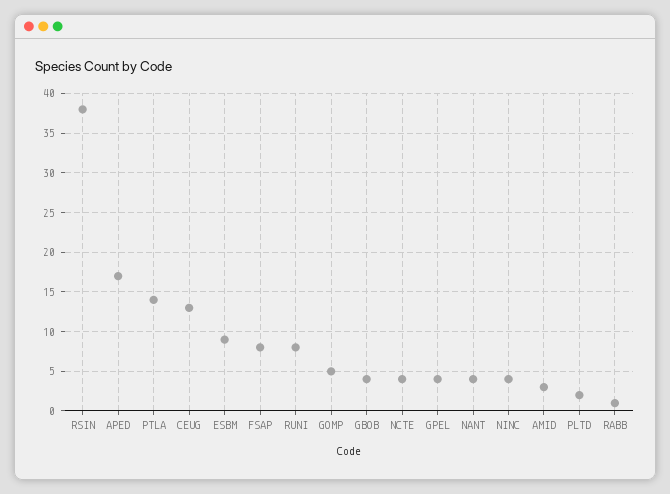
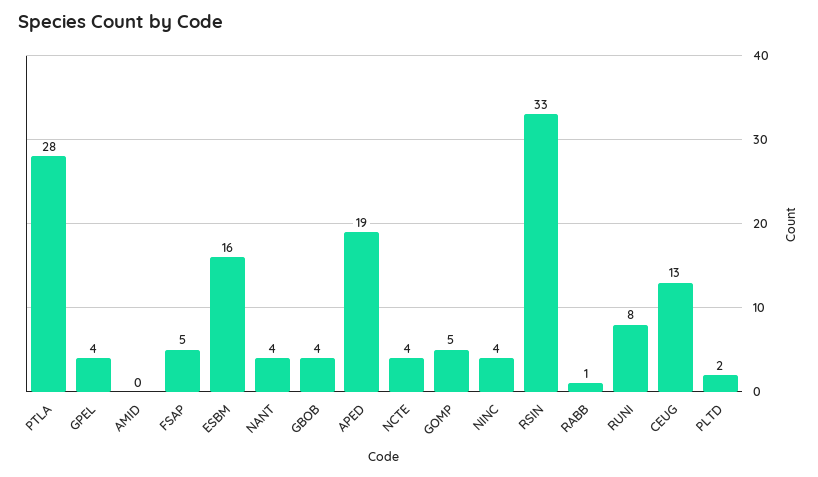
  {
-   "RSIN": 38,
+   "RSIN": 33,
-   "APED": 17,
+   "APED": 19,
-   "PTLA": 14,
+   "PTLA": 28,
    "CEUG": 13,
-   "ESBM": 9,
+   "ESBM": 16,
-   "FSAP": 8,
+   "FSAP": 5,
    "RUNI": 8,
    "GOMP": 5,
    "GBOB": 4,
    "NCTE": 4,
    "GPEL": 4,
    "NANT": 4,
    "NINC": 4,
-   "AMID": 3,
+   "AMID": 0,
    "PLTD": 2,
    "RABB": 1
  }

